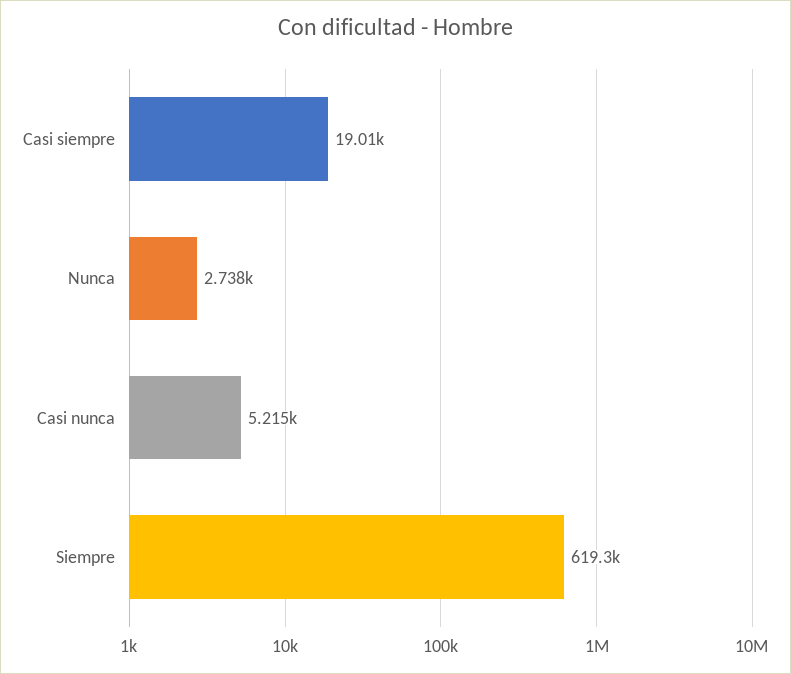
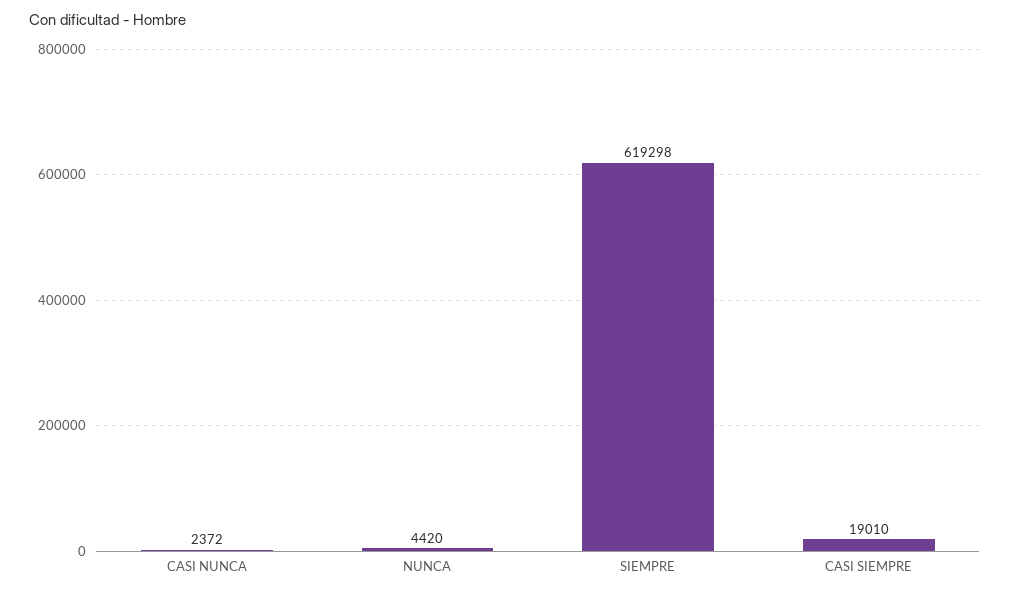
  {
    "Casi siempre": 19010,
-   "Nunca": 2738,
+   "Nunca": 4420,
-   "Casi nunca": 5215,
+   "Casi nunca": 2372,
    "Siempre": 619298
  }

